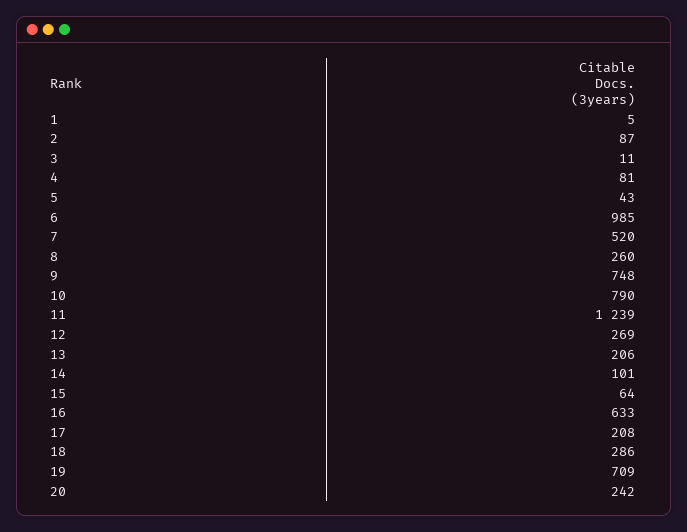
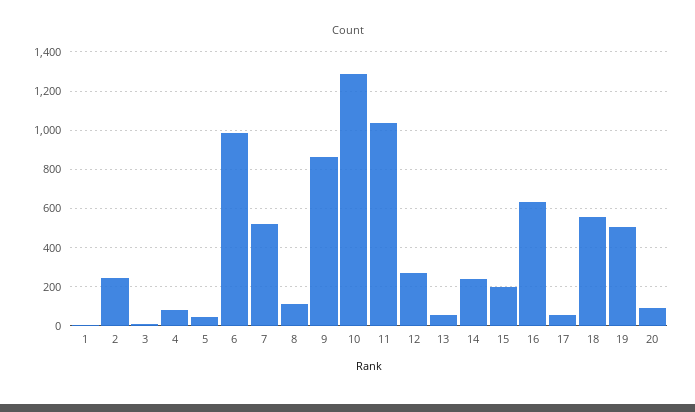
  {
    "1": 5,
-   "2": 87,
+   "2": 250,
    "3": 11,
    "4": 81,
    "5": 43,
    "6": 985,
    "7": 520,
-   "8": 260,
+   "8": 100,
-   "9": 748,
+   "9": 850,
-   "10": 790,
+   "10": 1300,
-   "11": 1239,
+   "11": 1050,
    "12": 269,
-   "13": 206,
+   "13": 50,
-   "14": 101,
+   "14": 250,
-   "15": 64,
+   "15": 200,
    "16": 633,
-   "17": 208,
+   "17": 50,
-   "18": 286,
+   "18": 550,
-   "19": 709,
+   "19": 500,
-   "20": 242
+   "20": 100
  }

